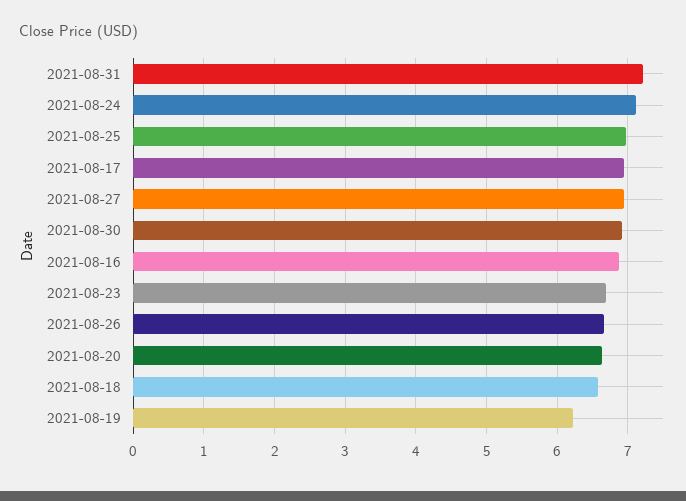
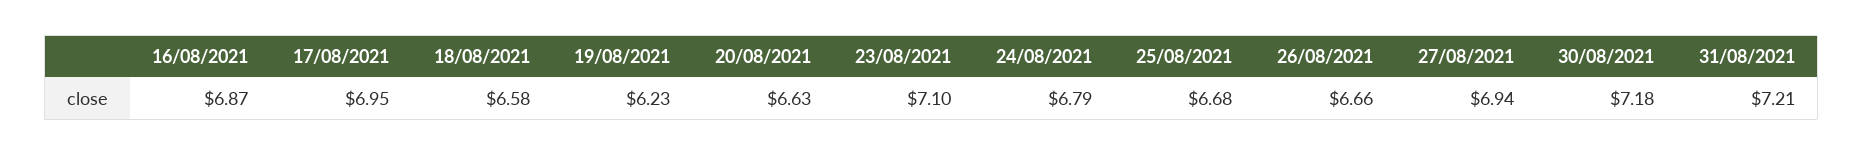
  {
    "2021-08-31": 7.21,
-   "2021-08-24": 7.1,
+   "2021-08-24": 6.79,
-   "2021-08-25": 7,
+   "2021-08-25": 6.68,
    "2021-08-17": 6.95,
    "2021-08-27": 6.94,
-   "2021-08-30": 6.9,
+   "2021-08-30": 7.18,
    "2021-08-16": 6.87,
-   "2021-08-23": 6.7,
+   "2021-08-23": 7.1,
    "2021-08-26": 6.66,
    "2021-08-20": 6.63,
    "2021-08-18": 6.58,
    "2021-08-19": 6.23
  }

